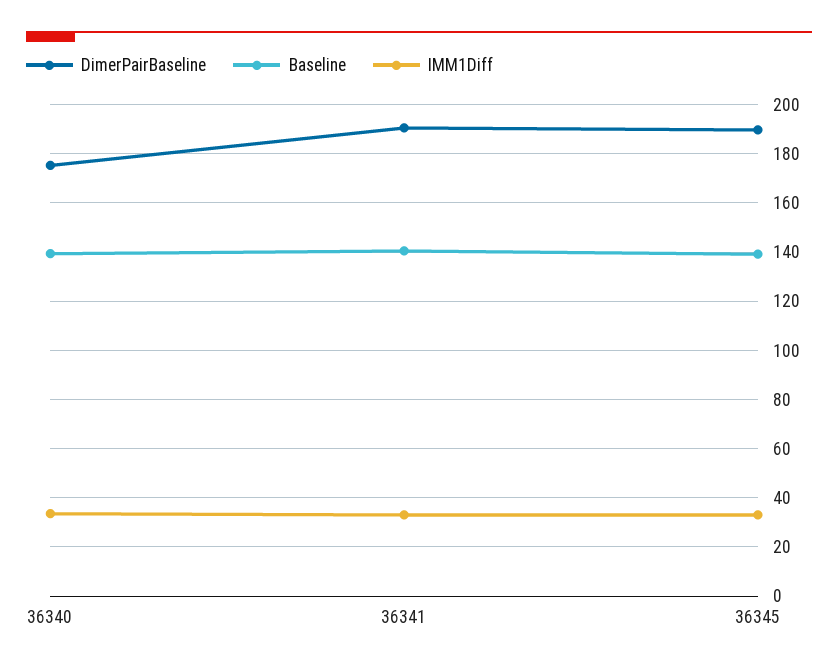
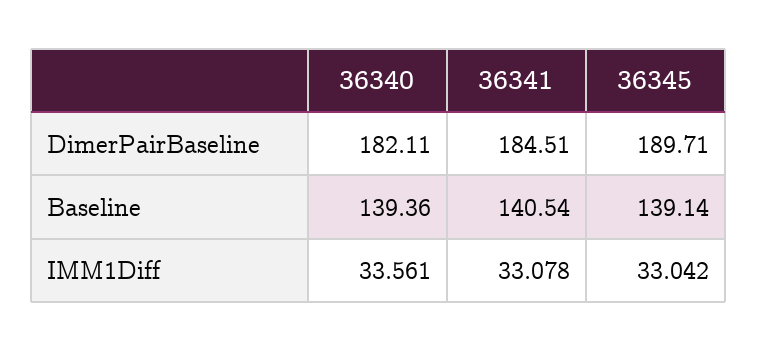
  {
    "DimerPairBaseline": {
-     "36340": 175,
+     "36340": 182.11,
-     "36341": 190,
+     "36341": 184.51,
      "36345": 189.71
    },
    "Baseline": {
      "36340": 139.36,
      "36341": 140.54,
      "36345": 139.14
    },
    "IMM1Diff": {
      "36340": 33.561,
      "36341": 33.078,
      "36345": 33.042
    }
  }

